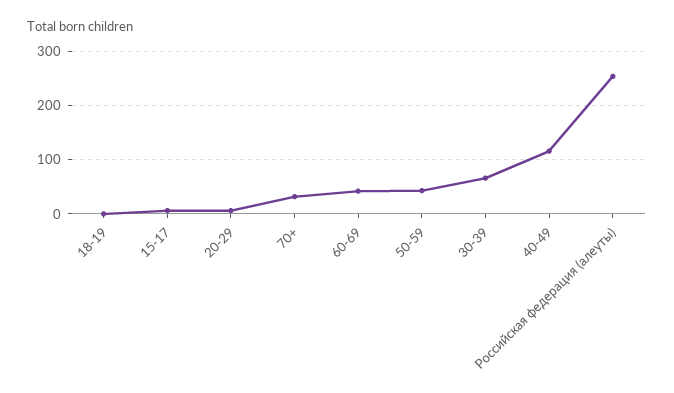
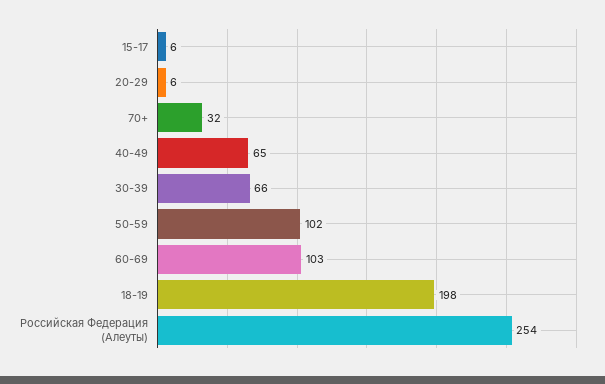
  {
-   "18-19": 0,
+   "18-19": 198,
    "15-17": 6,
    "20-29": 6,
    "70+": 32,
-   "60-69": 40,
+   "60-69": 103,
-   "50-59": 40,
+   "50-59": 102,
    "30-39": 66,
-   "40-49": 120,
+   "40-49": 65,
    "Российская федерация (алеуты)": 254
  }

